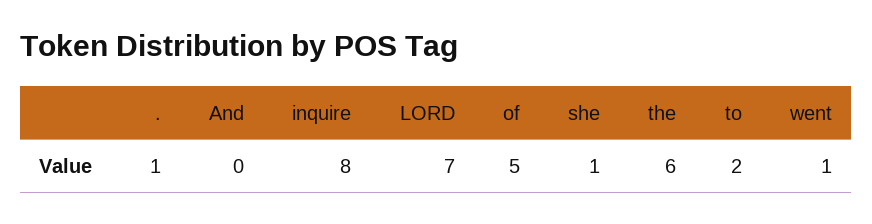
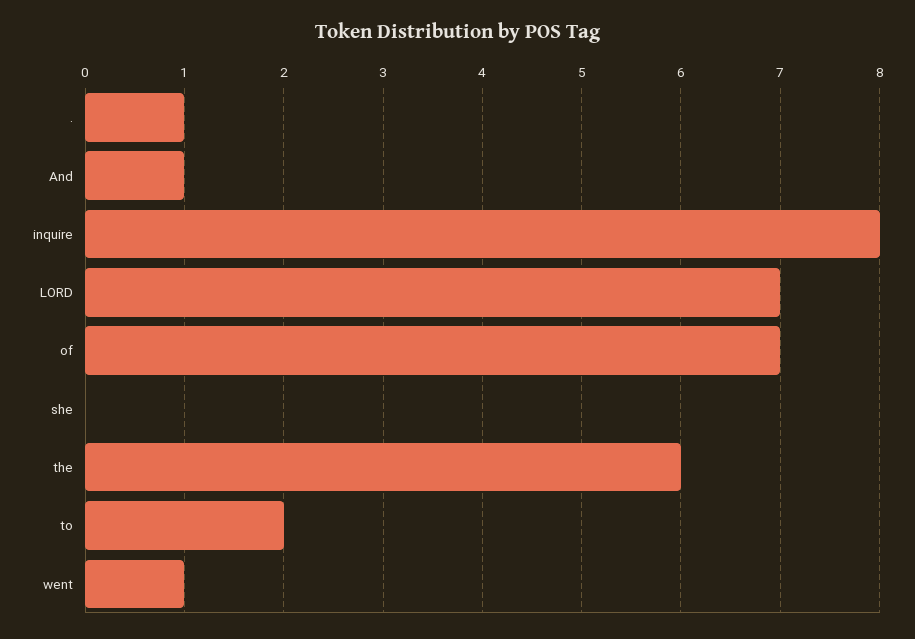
  {
    ".": 1,
-   "And": 0,
+   "And": 1,
    "inquire": 8,
    "LORD": 7,
-   "of": 5,
+   "of": 7,
-   "she": 1,
+   "she": 0,
    "the": 6,
    "to": 2,
    "went": 1
  }

